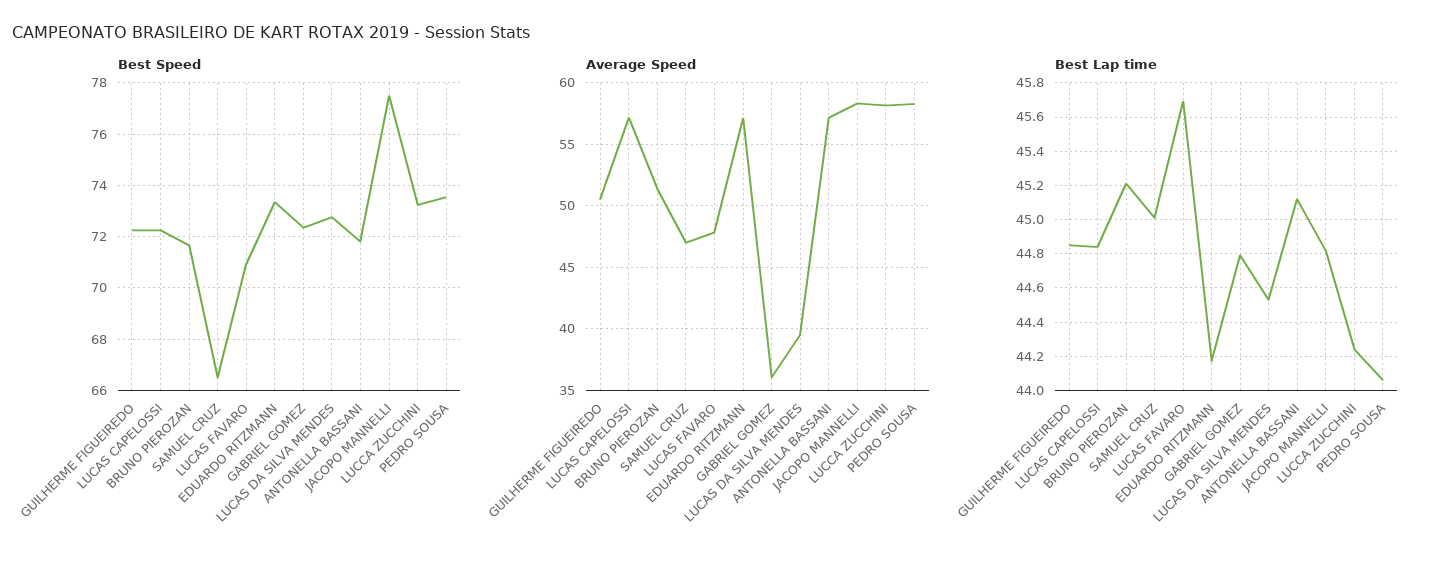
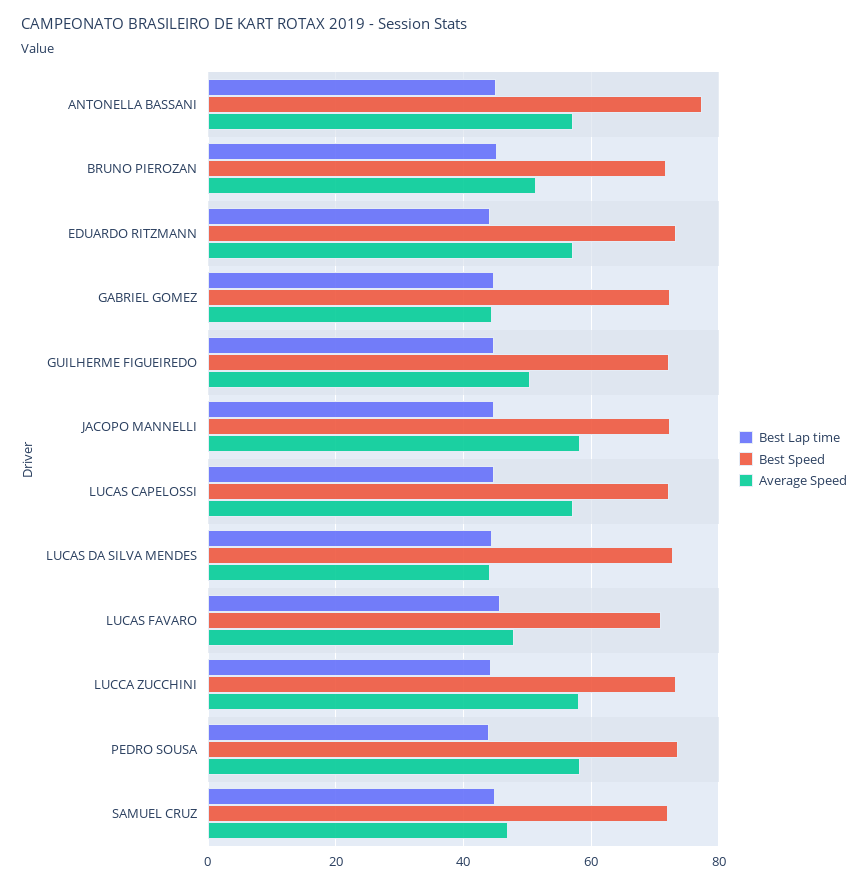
  {
    "Best Speed": {
      "GUILHERME FIGUEIREDO": 72.25,
      "LUCAS CAPELOSSI": 72.25,
      "BRUNO PIEROZAN": 71.75,
-     "SAMUEL CRUZ": 66.5,
+     "SAMUEL CRUZ": 72,
      "LUCAS FAVARO": 71,
      "EDUARDO RITZMANN": 73.25,
      "GABRIEL GOMEZ": 72.25,
      "LUCAS DA SILVA MENDES": 72.75,
-     "ANTONELLA BASSANI": 71.75,
+     "ANTONELLA BASSANI": 78,
-     "JACOPO MANNELLI": 77.5,
+     "JACOPO MANNELLI": 72,
      "LUCCA ZUCCHINI": 73.25,
      "PEDRO SOUSA": 73.5
    },
    "Average Speed": {
      "GUILHERME FIGUEIREDO": 50.5,
      "LUCAS CAPELOSSI": 57,
      "BRUNO PIEROZAN": 51.5,
      "SAMUEL CRUZ": 47,
      "LUCAS FAVARO": 48,
      "EDUARDO RITZMANN": 57,
-     "GABRIEL GOMEZ": 36,
+     "GABRIEL GOMEZ": 44,
-     "LUCAS DA SILVA MENDES": 39.5,
+     "LUCAS DA SILVA MENDES": 44,
      "ANTONELLA BASSANI": 57,
      "JACOPO MANNELLI": 58.5,
      "LUCCA ZUCCHINI": 58,
      "PEDRO SOUSA": 58.5
    },
    "Best Lap time": {
      "GUILHERME FIGUEIREDO": 44.85,
      "LUCAS CAPELOSSI": 44.85,
      "BRUNO PIEROZAN": 45.2,
      "SAMUEL CRUZ": 45,
      "LUCAS FAVARO": 45.7,
      "EDUARDO RITZMANN": 44.15,
      "GABRIEL GOMEZ": 44.8,
      "LUCAS DA SILVA MENDES": 44.55,
      "ANTONELLA BASSANI": 45.1,
      "JACOPO MANNELLI": 44.8,
      "LUCCA ZUCCHINI": 44.25,
      "PEDRO SOUSA": 44.05
    }
  }

